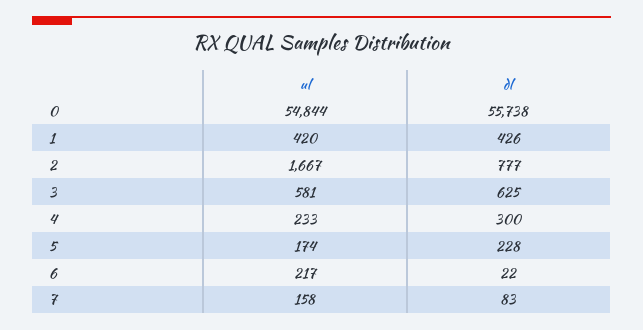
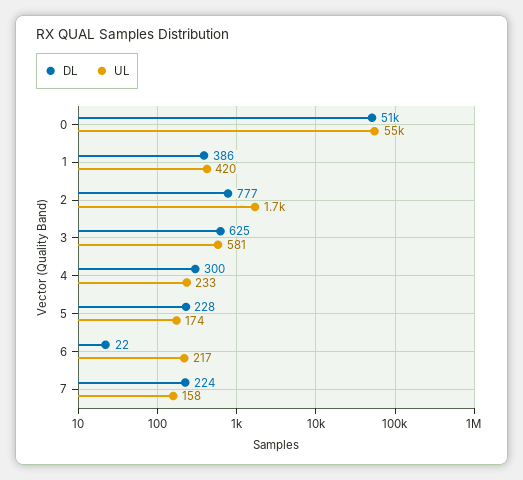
  {
    "ul": {
      "0": 54844,
      "1": 420,
      "2": 1667,
      "3": 581,
      "4": 233,
      "5": 174,
      "6": 217,
      "7": 158
    },
    "dl": {
-     "0": 55738,
+     "0": 51000,
-     "1": 426,
+     "1": 386,
      "2": 777,
      "3": 625,
      "4": 300,
      "5": 228,
      "6": 22,
-     "7": 83
+     "7": 224
    }
  }

